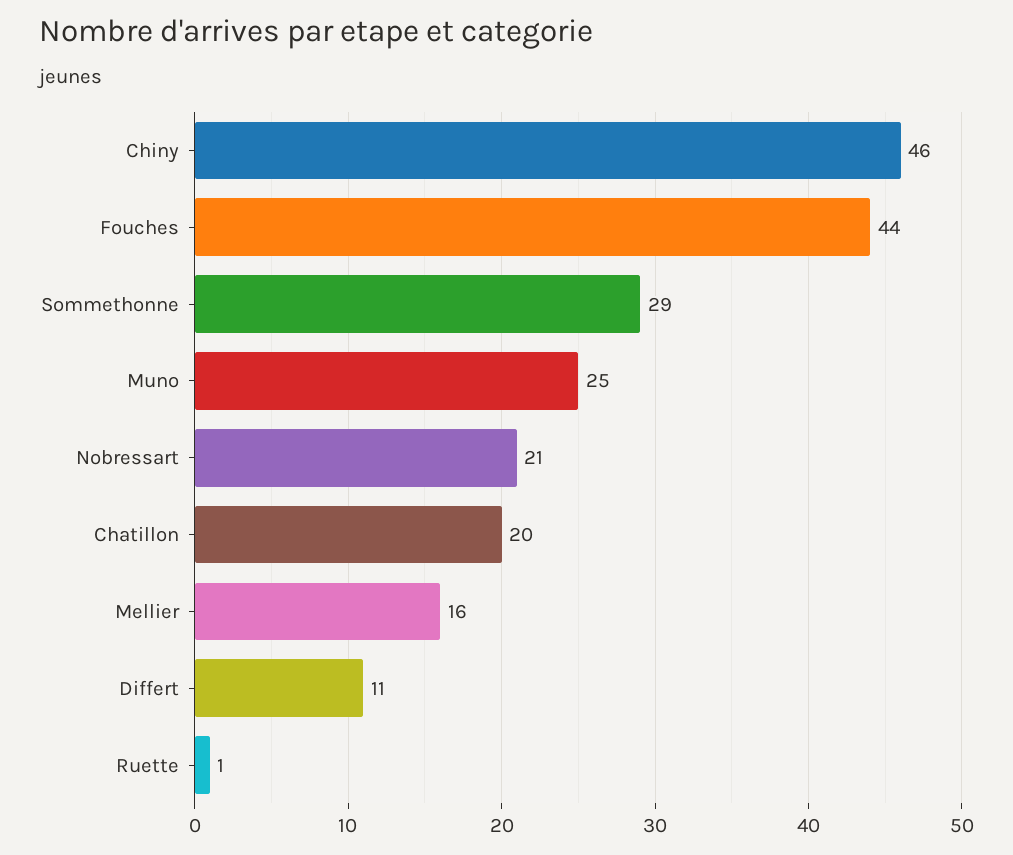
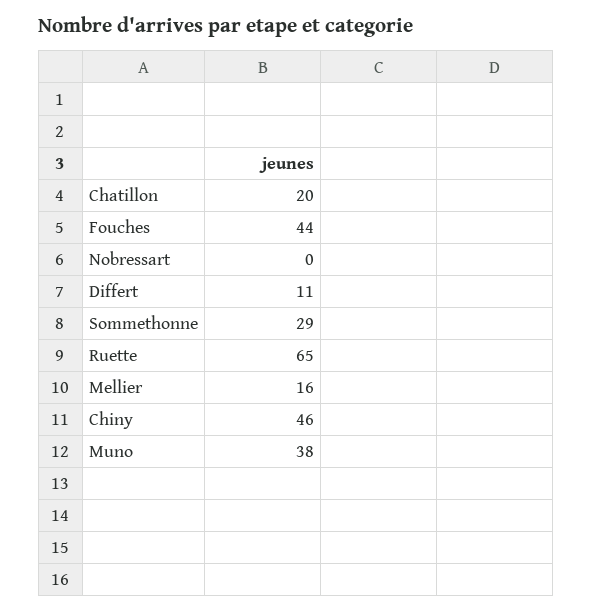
  {
    "Chiny": 46,
    "Fouches": 44,
    "Sommethonne": 29,
-   "Muno": 25,
+   "Muno": 38,
-   "Nobressart": 21,
+   "Nobressart": 0,
    "Chatillon": 20,
    "Mellier": 16,
    "Differt": 11,
-   "Ruette": 1
+   "Ruette": 65
  }

